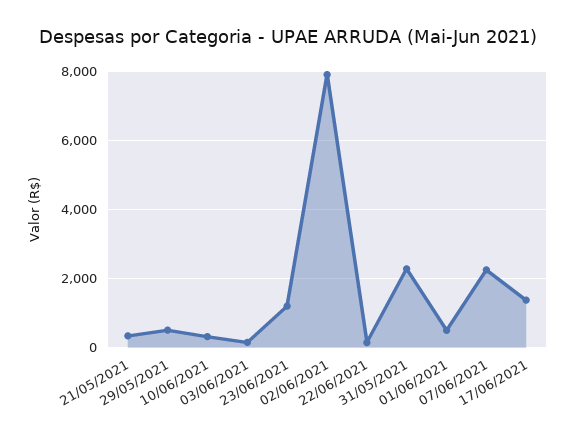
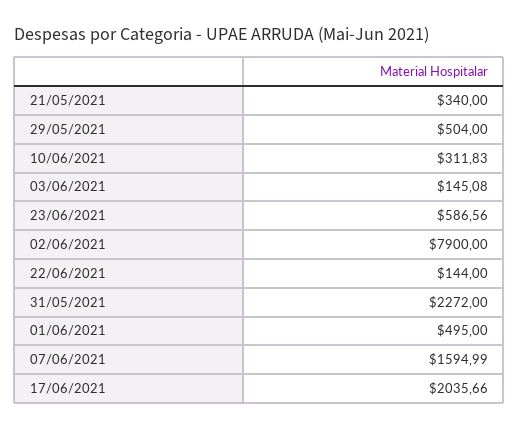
  {
    "21/05/2021": 340,
    "29/05/2021": 504,
    "10/06/2021": 311.83,
    "03/06/2021": 145.08,
-   "23/06/2021": 1200,
+   "23/06/2021": 586.56,
    "02/06/2021": 7900,
    "22/06/2021": 144,
    "31/05/2021": 2272,
    "01/06/2021": 495,
-   "07/06/2021": 2200,
+   "07/06/2021": 1594.99,
-   "17/06/2021": 1400
+   "17/06/2021": 2035.66
  }

